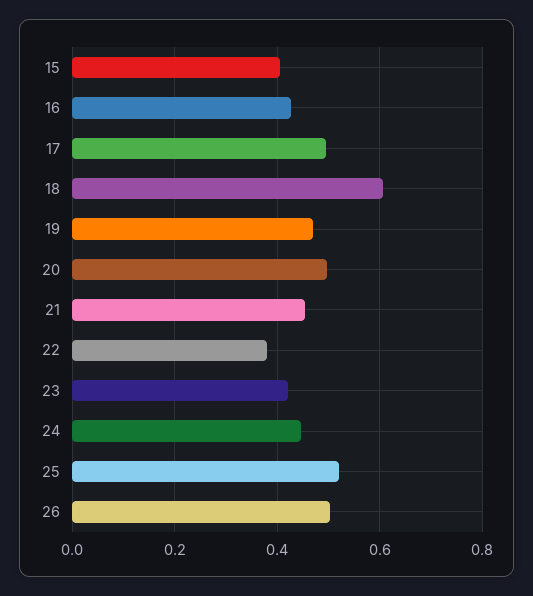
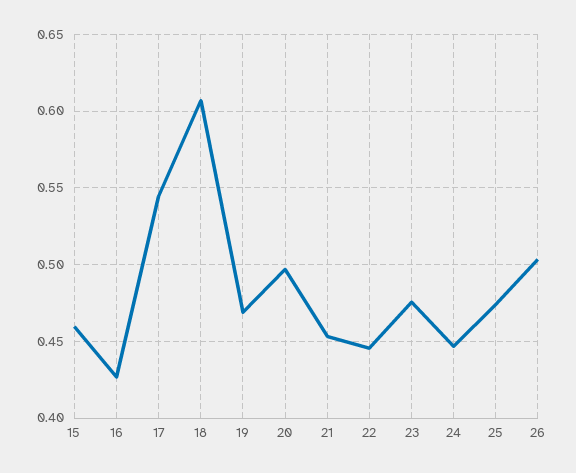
  {
-   "15": 0.4,
+   "15": 0.46,
    "16": 0.425,
-   "17": 0.5,
+   "17": 0.545,
    "18": 0.605,
    "19": 0.47,
    "20": 0.495,
    "21": 0.455,
-   "22": 0.38,
+   "22": 0.445,
-   "23": 0.42,
+   "23": 0.475,
    "24": 0.445,
-   "25": 0.52,
+   "25": 0.475,
    "26": 0.505
  }

